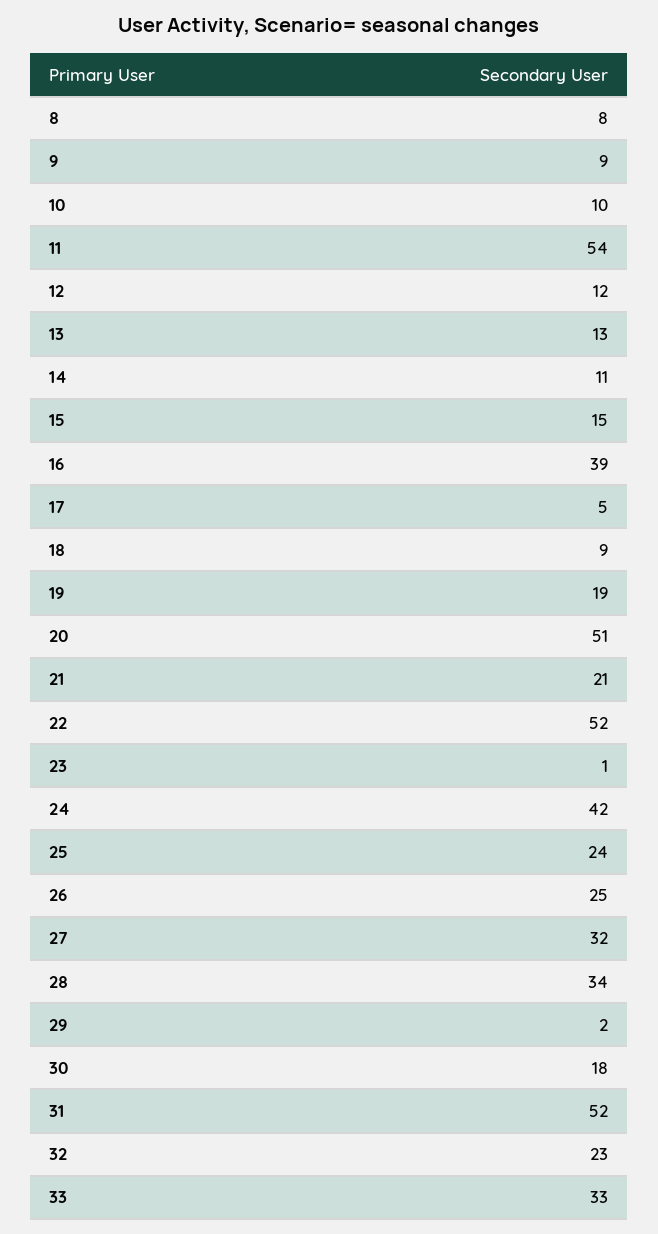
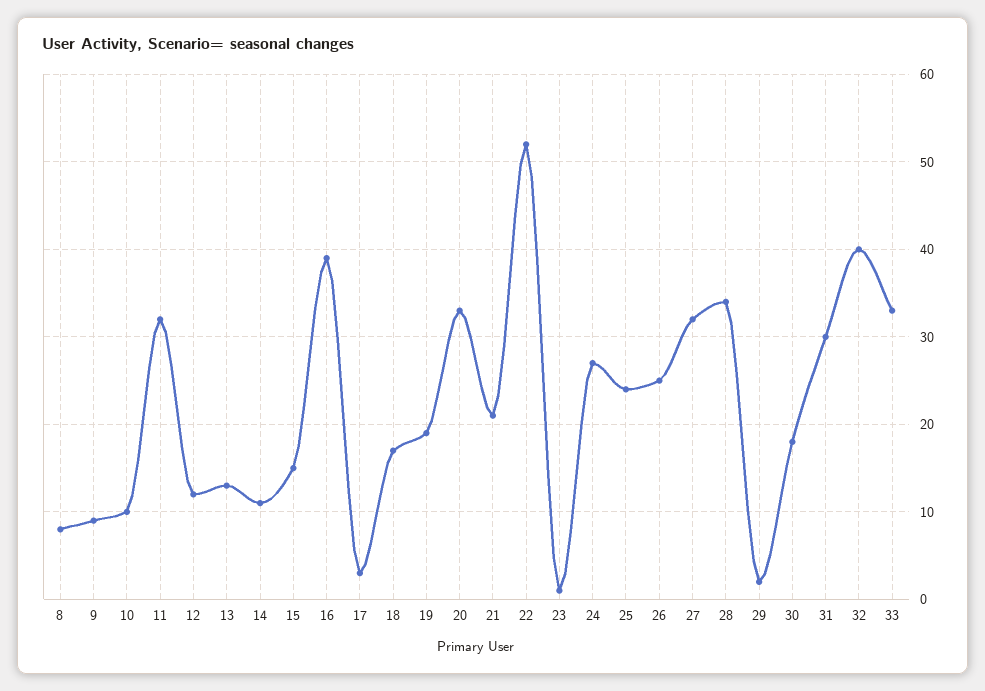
  {
    "8": 8,
    "9": 9,
    "10": 10,
-   "11": 54,
+   "11": 32,
    "12": 12,
    "13": 13,
    "14": 11,
    "15": 15,
    "16": 39,
-   "17": 5,
+   "17": 3,
-   "18": 9,
+   "18": 17,
    "19": 19,
-   "20": 51,
+   "20": 33,
    "21": 21,
    "22": 52,
    "23": 1,
-   "24": 42,
+   "24": 27,
    "25": 24,
    "26": 25,
    "27": 32,
    "28": 34,
    "29": 2,
    "30": 18,
-   "31": 52,
+   "31": 30,
-   "32": 23,
+   "32": 40,
    "33": 33
  }

